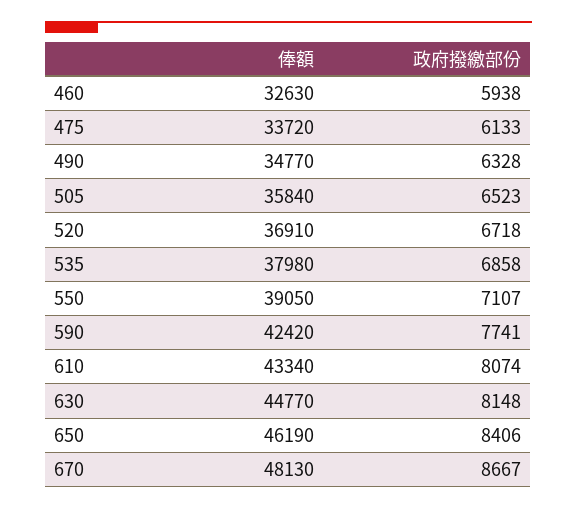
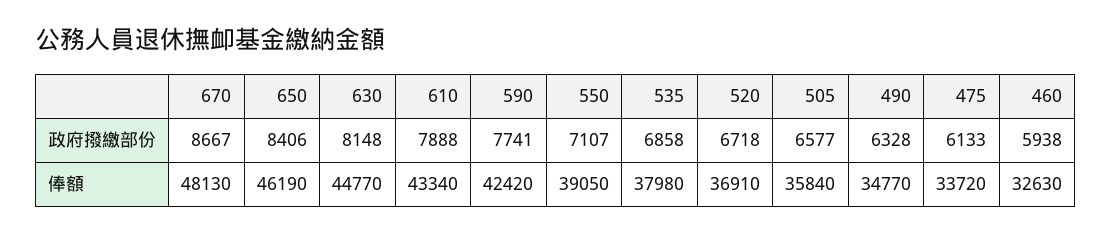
  {
    "俸額": {
      "460": 32630,
      "475": 33720,
      "490": 34770,
      "505": 35840,
      "520": 36910,
      "535": 37980,
      "550": 39050,
      "590": 42420,
      "610": 43340,
      "630": 44770,
      "650": 46190,
      "670": 48130
    },
    "政府撥繳部份": {
      "460": 5938,
      "475": 6133,
      "490": 6328,
-     "505": 6523,
+     "505": 6577,
      "520": 6718,
      "535": 6858,
      "550": 7107,
      "590": 7741,
-     "610": 8074,
+     "610": 7888,
      "630": 8148,
      "650": 8406,
      "670": 8667
    }
  }

